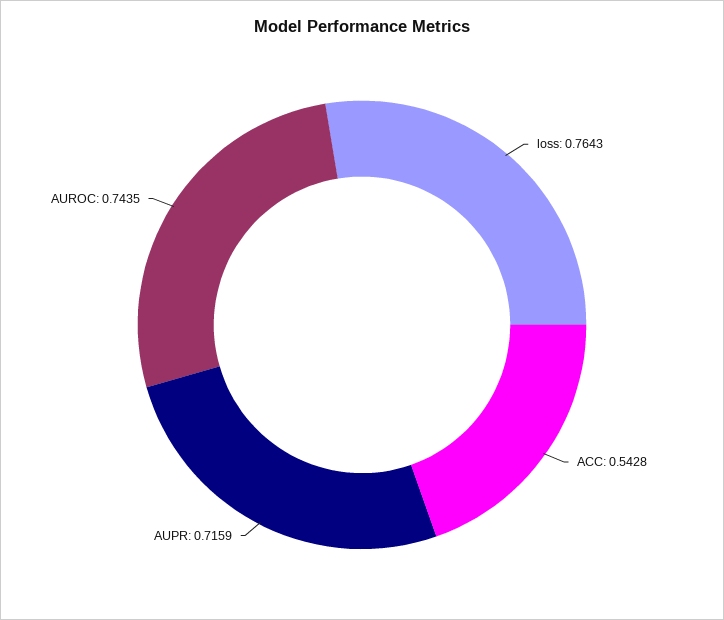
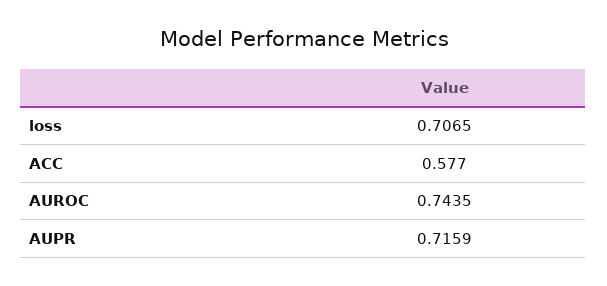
  {
-   "loss": 0.7643,
+   "loss": 0.7065,
-   "ACC": 0.5428,
+   "ACC": 0.577,
    "AUPR": 0.7159,
    "AUROC": 0.7435
  }

